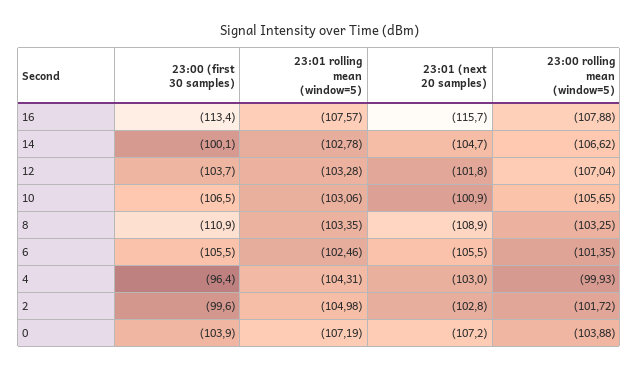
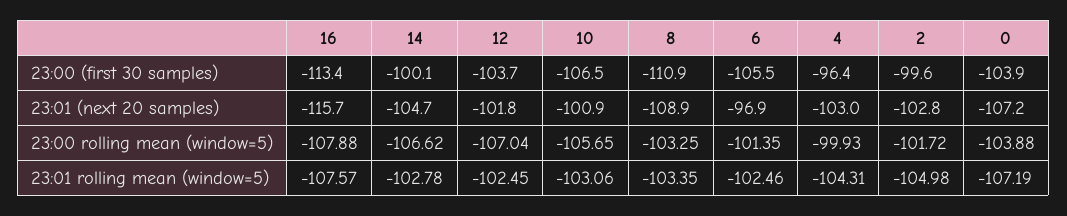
  {
    "23:00 (first 30 samples)": {
      "16": -113.4,
      "14": -100.1,
      "12": -103.7,
      "10": -106.5,
      "8": -110.9,
      "6": -105.5,
      "4": -96.4,
      "2": -99.6,
      "0": -103.9
    },
    "23:01 rolling mean (window=5)": {
      "16": -107.57,
      "14": -102.78,
-     "12": -103.28,
+     "12": -102.45,
      "10": -103.06,
      "8": -103.35,
      "6": -102.46,
      "4": -104.31,
      "2": -104.98,
      "0": -107.19
    },
    "23:01 (next 20 samples)": {
      "16": -115.7,
      "14": -104.7,
      "12": -101.8,
      "10": -100.9,
      "8": -108.9,
-     "6": -105.5,
+     "6": -96.9,
      "4": -103,
      "2": -102.8,
      "0": -107.2
    },
    "23:00 rolling mean (window=5)": {
      "16": -107.88,
      "14": -106.62,
      "12": -107.04,
      "10": -105.65,
      "8": -103.25,
      "6": -101.35,
      "4": -99.93,
      "2": -101.72,
      "0": -103.88
    }
  }

